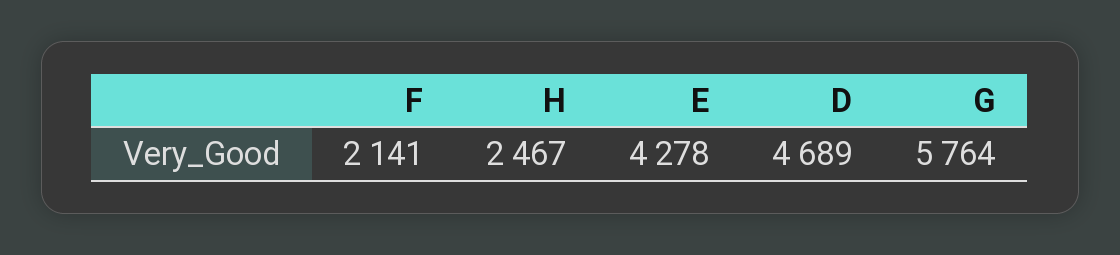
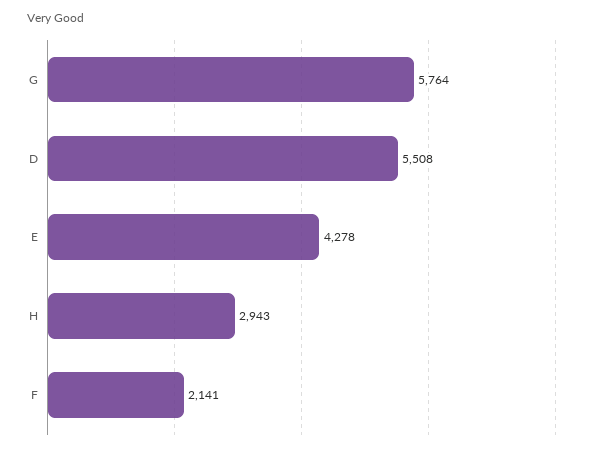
  {
    "F": 2141,
-   "H": 2467,
+   "H": 2943,
    "E": 4278,
-   "D": 4689,
+   "D": 5508,
    "G": 5764
  }

